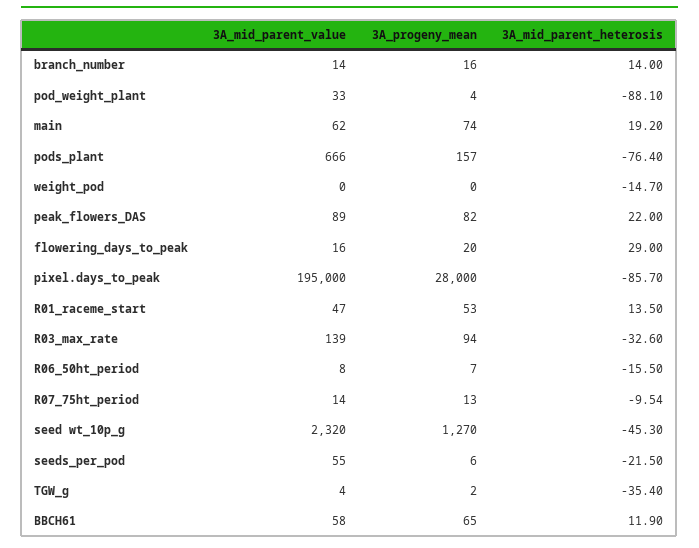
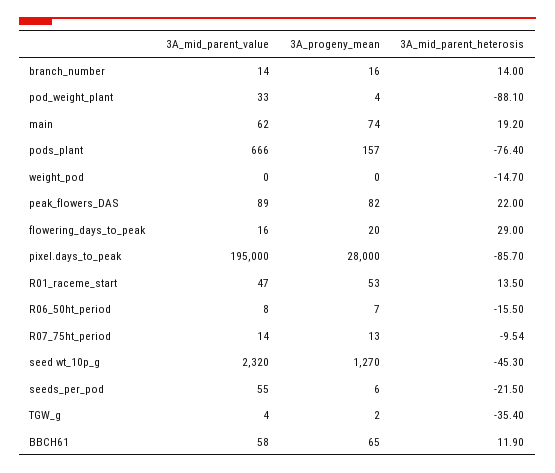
  {
    "3A_mid_parent_value": {
      "branch_number": 14,
      "pod_weight_plant": 33,
      "main": 62,
      "pods_plant": 666,
      "weight_pod": 0,
      "peak_flowers_DAS": 89,
      "flowering_days_to_peak": 16,
      "pixel.days_to_peak": 195000,
      "R01_raceme_start": 47,
-     "R03_max_rate": 139,
      "R06_50ht_period": 8,
      "R07_75ht_period": 14,
      "seed wt_10p_g": 2320,
      "seeds_per_pod": 55,
      "TGW_g": 4,
      "BBCH61": 58
    },
    "3A_progeny_mean": {
      "branch_number": 16,
      "pod_weight_plant": 4,
      "main": 74,
      "pods_plant": 157,
      "weight_pod": 0,
      "peak_flowers_DAS": 82,
      "flowering_days_to_peak": 20,
      "pixel.days_to_peak": 28000,
      "R01_raceme_start": 53,
-     "R03_max_rate": 94,
      "R06_50ht_period": 7,
      "R07_75ht_period": 13,
      "seed wt_10p_g": 1270,
      "seeds_per_pod": 6,
      "TGW_g": 2,
      "BBCH61": 65
    },
    "3A_mid_parent_heterosis": {
      "branch_number": 14,
      "pod_weight_plant": -88.1,
      "main": 19.2,
      "pods_plant": -76.4,
      "weight_pod": -14.7,
      "peak_flowers_DAS": 22,
      "flowering_days_to_peak": 29,
      "pixel.days_to_peak": -85.7,
      "R01_raceme_start": 13.5,
-     "R03_max_rate": -32.6,
      "R06_50ht_period": -15.5,
      "R07_75ht_period": -9.54,
      "seed wt_10p_g": -45.3,
      "seeds_per_pod": -21.5,
      "TGW_g": -35.4,
      "BBCH61": 11.9
    }
  }

